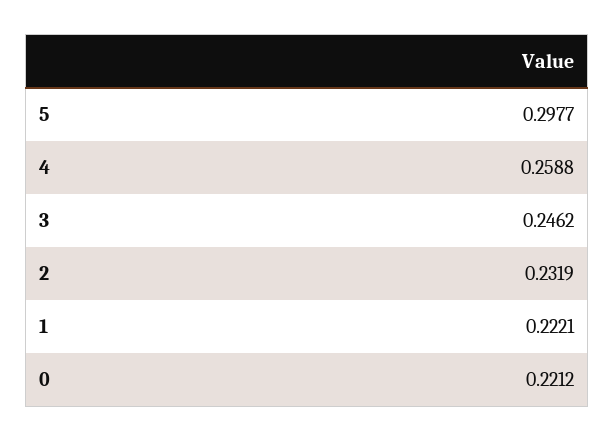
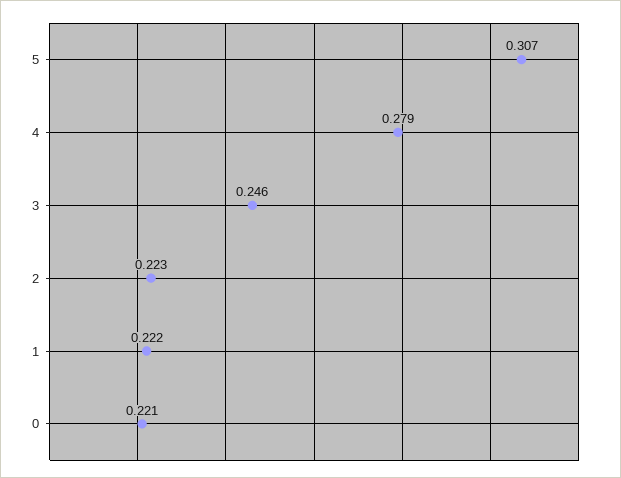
  {
-   "5": 0.2977,
+   "5": 0.307,
-   "4": 0.2588,
+   "4": 0.279,
    "3": 0.2462,
-   "2": 0.2319,
+   "2": 0.223,
    "1": 0.2221,
    "0": 0.2212
  }

